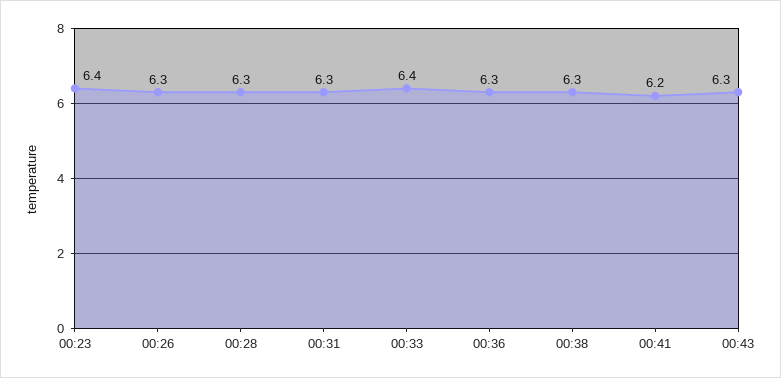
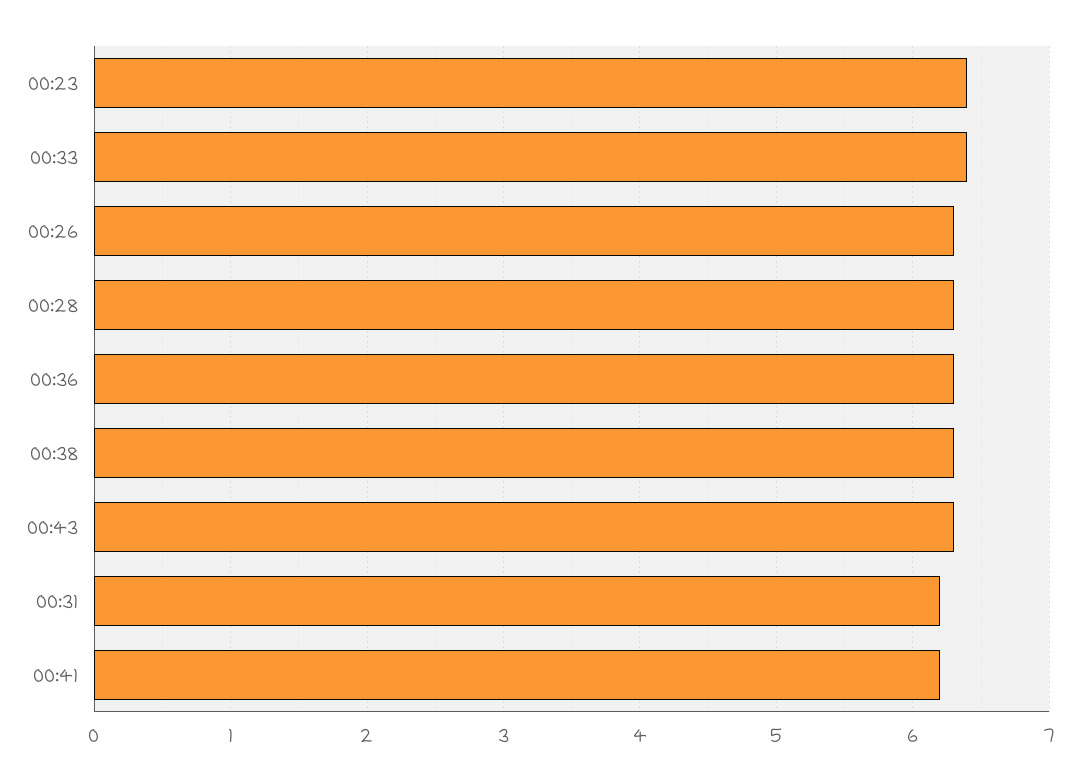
  {
    "00:23": 6.4,
    "00:26": 6.3,
    "00:28": 6.3,
-   "00:31": 6.3,
+   "00:31": 6.2,
    "00:33": 6.4,
    "00:36": 6.3,
    "00:38": 6.3,
    "00:41": 6.2,
    "00:43": 6.3
  }

